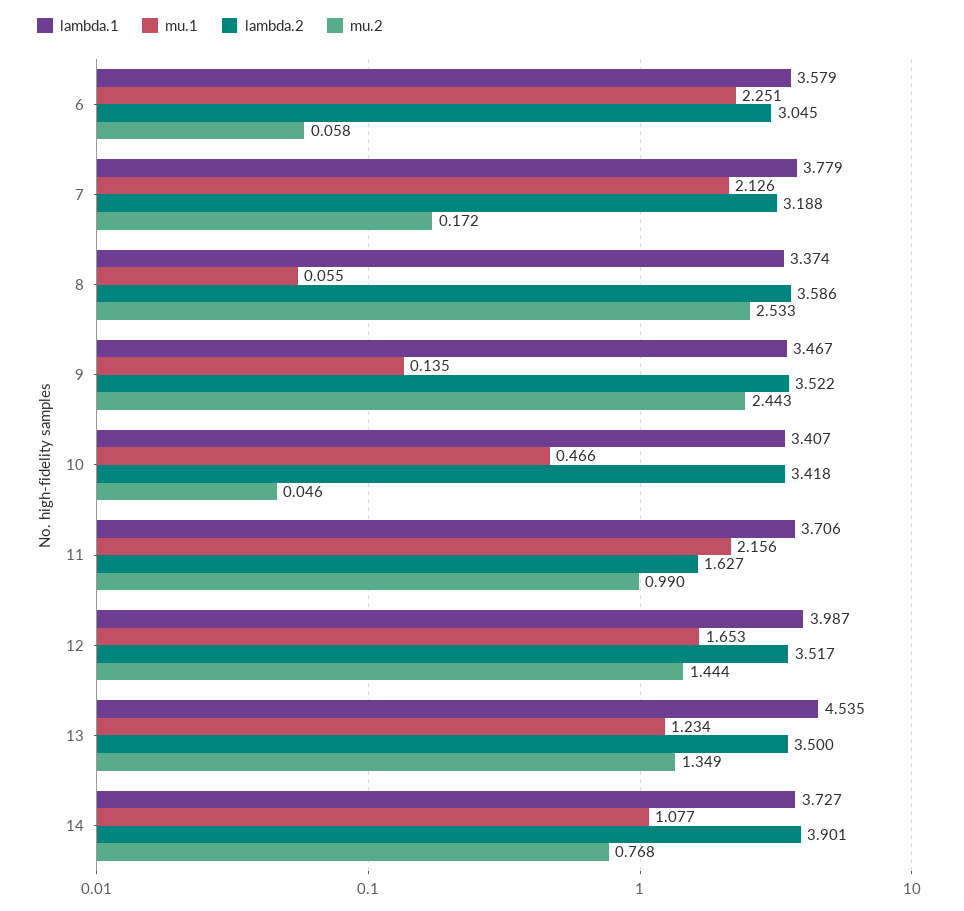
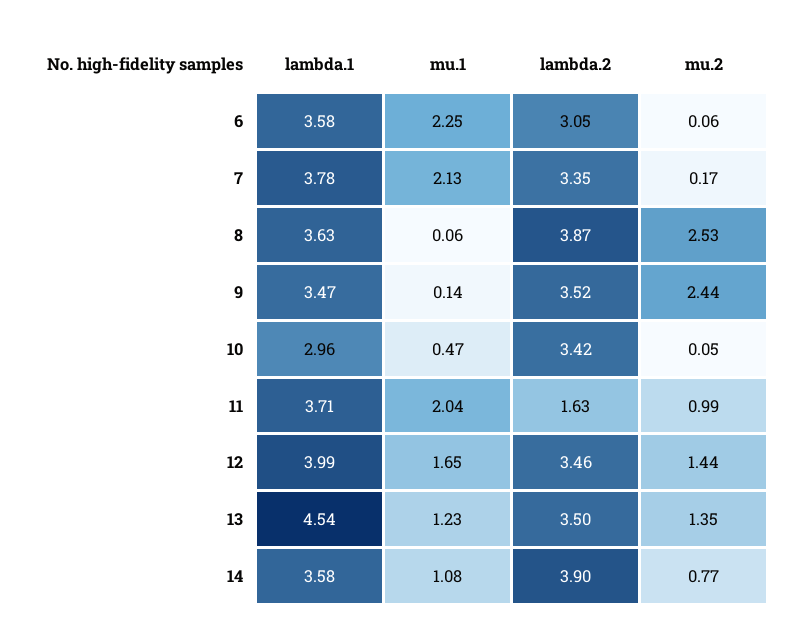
  {
    "lambda.1": {
      "6": 3.579,
      "7": 3.779,
-     "8": 3.374,
+     "8": 3.63,
      "9": 3.467,
-     "10": 3.407,
+     "10": 2.96,
      "11": 3.706,
      "12": 3.987,
      "13": 4.535,
-     "14": 3.727
+     "14": 3.58
    },
    "mu.1": {
      "6": 2.251,
      "7": 2.126,
      "8": 0.055,
      "9": 0.135,
      "10": 0.466,
-     "11": 2.156,
+     "11": 2.04,
      "12": 1.653,
      "13": 1.234,
      "14": 1.077
    },
    "lambda.2": {
      "6": 3.045,
-     "7": 3.188,
+     "7": 3.35,
-     "8": 3.586,
+     "8": 3.87,
      "9": 3.522,
      "10": 3.418,
      "11": 1.627,
-     "12": 3.517,
+     "12": 3.46,
      "13": 3.5,
      "14": 3.901
    },
    "mu.2": {
      "6": 0.058,
      "7": 0.172,
      "8": 2.533,
      "9": 2.443,
      "10": 0.046,
      "11": 0.99,
      "12": 1.444,
      "13": 1.349,
      "14": 0.768
    }
  }

